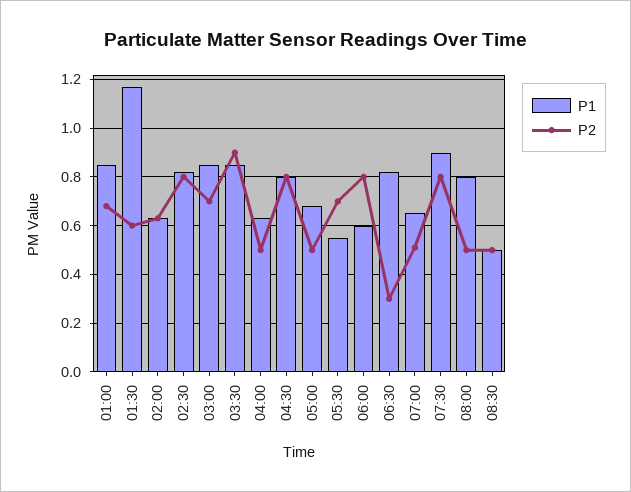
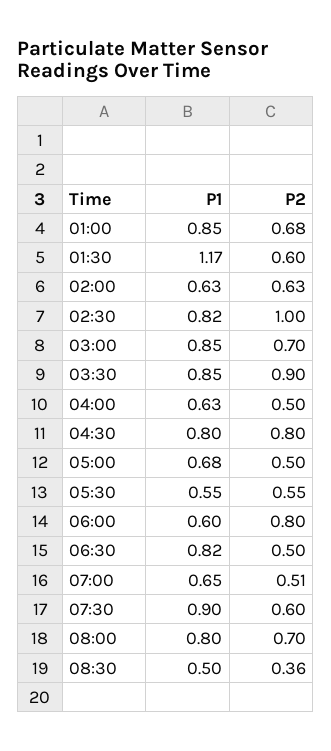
  {
    "P1": {
      "01:00": 0.85,
      "01:30": 1.17,
      "02:00": 0.63,
      "02:30": 0.82,
      "03:00": 0.85,
      "03:30": 0.85,
      "04:00": 0.63,
      "04:30": 0.8,
      "05:00": 0.68,
      "05:30": 0.55,
      "06:00": 0.6,
      "06:30": 0.82,
      "07:00": 0.65,
      "07:30": 0.9,
      "08:00": 0.8,
      "08:30": 0.5
    },
    "P2": {
      "01:00": 0.68,
      "01:30": 0.6,
      "02:00": 0.63,
-     "02:30": 0.8,
+     "02:30": 1,
      "03:00": 0.7,
      "03:30": 0.9,
      "04:00": 0.5,
      "04:30": 0.8,
      "05:00": 0.5,
-     "05:30": 0.7,
+     "05:30": 0.55,
      "06:00": 0.8,
-     "06:30": 0.3,
+     "06:30": 0.5,
      "07:00": 0.51,
-     "07:30": 0.8,
+     "07:30": 0.6,
-     "08:00": 0.5,
+     "08:00": 0.7,
-     "08:30": 0.5
+     "08:30": 0.36
    }
  }

